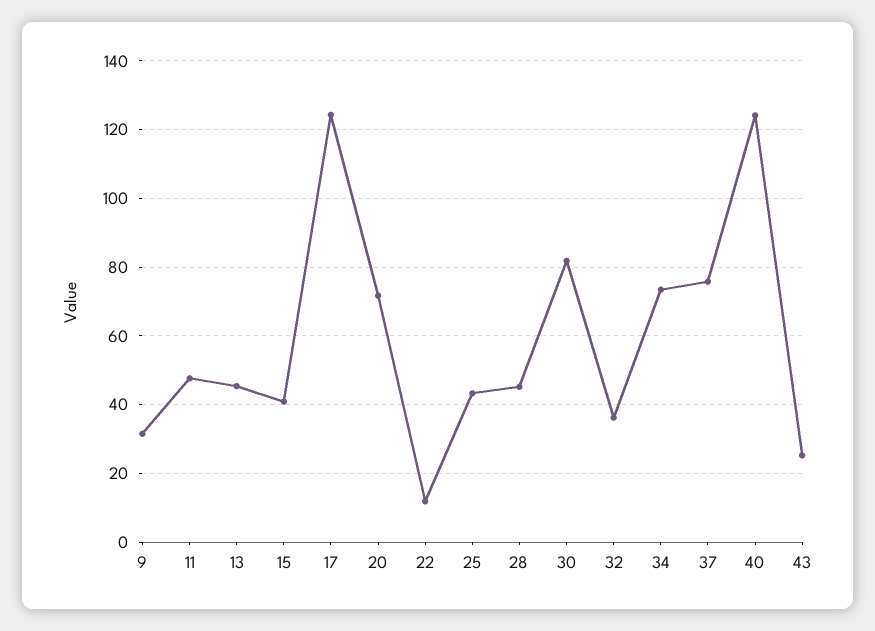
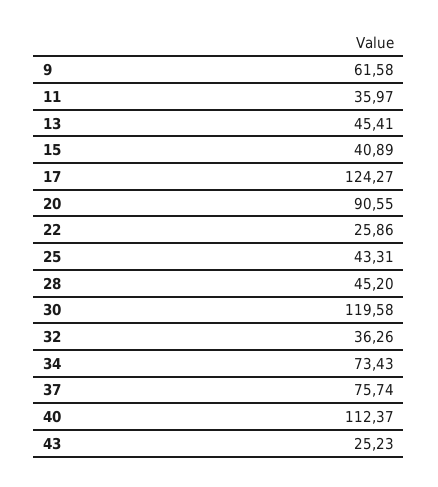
  {
-   "9": 32,
+   "9": 61.58,
-   "11": 48,
+   "11": 35.97,
    "13": 45.41,
    "15": 40.89,
    "17": 124.27,
-   "20": 72,
+   "20": 90.55,
-   "22": 12,
+   "22": 25.86,
    "25": 43.31,
    "28": 45.2,
-   "30": 82,
+   "30": 119.58,
    "32": 36.26,
    "34": 73.43,
    "37": 75.74,
-   "40": 124,
+   "40": 112.37,
    "43": 25.23
  }

